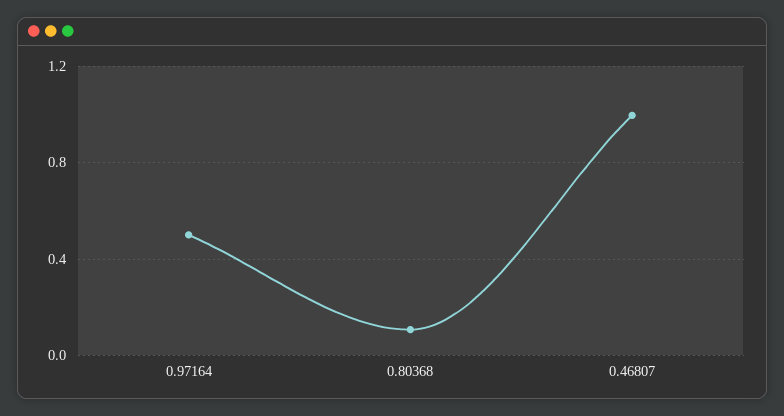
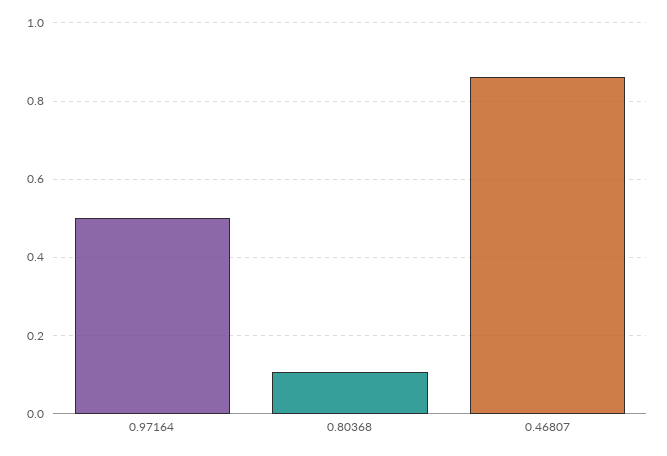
  {
    "0.97164": 0.5,
    "0.80368": 0.1,
-   "0.46807": 1
+   "0.46807": 0.86
  }

